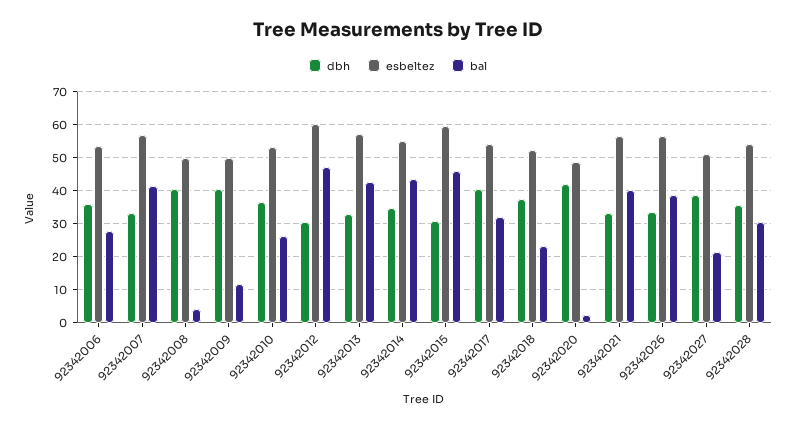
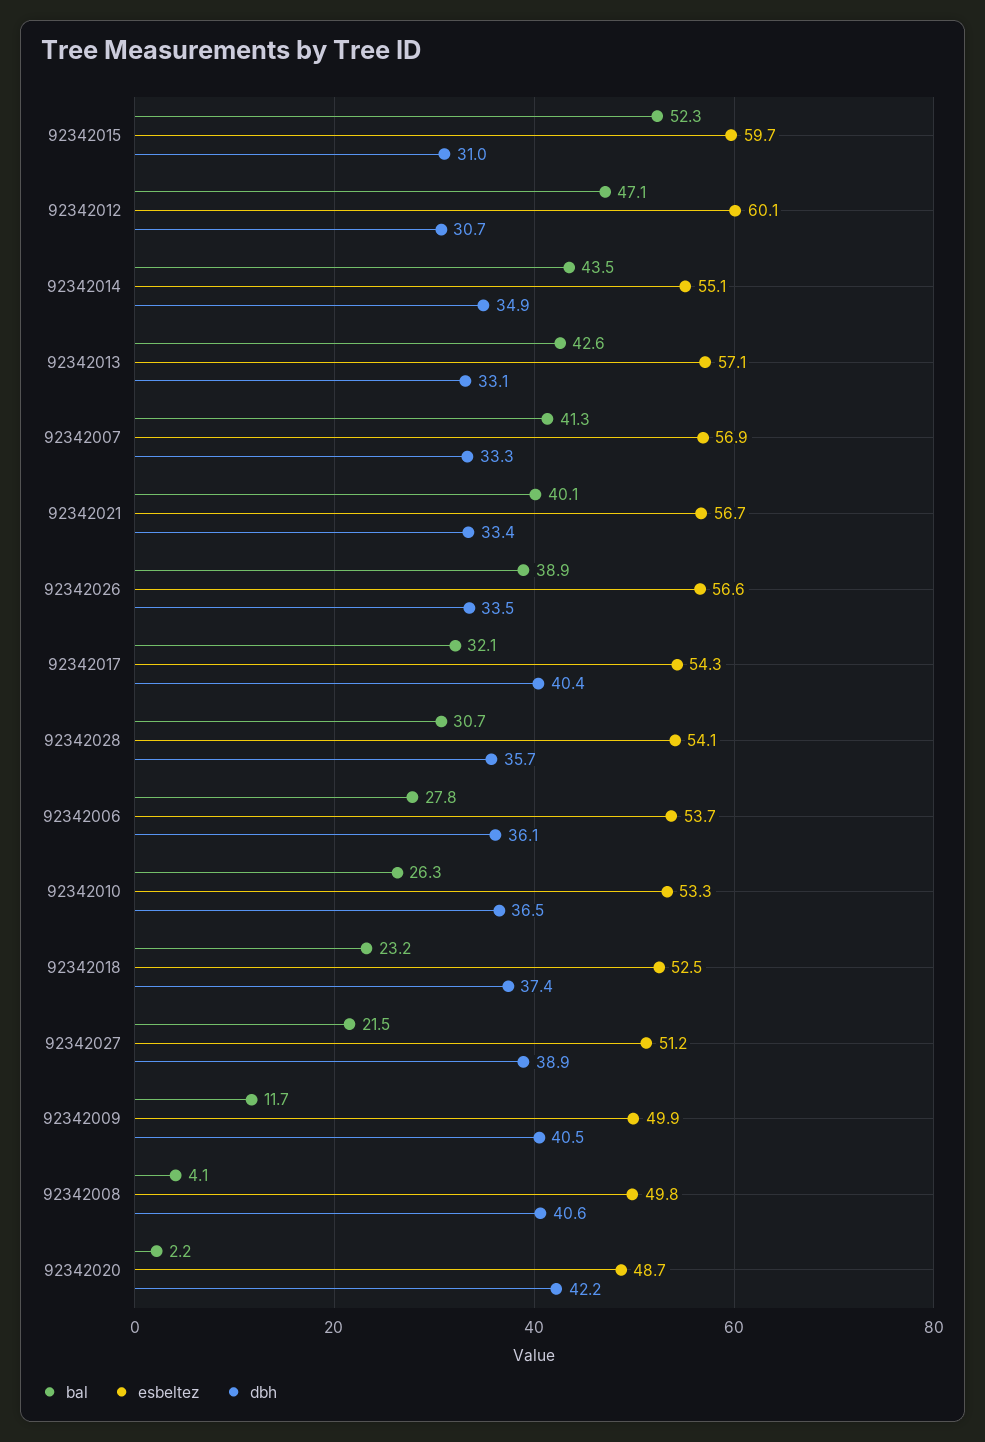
  {
    "dbh": {
      "92342006": 36.1,
      "92342007": 33.3,
      "92342008": 40.6,
      "92342009": 40.5,
      "92342010": 36.5,
      "92342012": 30.7,
      "92342013": 33.1,
      "92342014": 34.9,
      "92342015": 31,
      "92342017": 40.4,
      "92342018": 37.4,
      "92342020": 42.2,
      "92342021": 33.4,
      "92342026": 33.5,
      "92342027": 38.9,
      "92342028": 35.7
    },
    "esbeltez": {
      "92342006": 53.7,
      "92342007": 56.9,
      "92342008": 49.8,
      "92342009": 49.9,
      "92342010": 53.3,
      "92342012": 60.1,
      "92342013": 57.1,
      "92342014": 55.1,
      "92342015": 59.7,
      "92342017": 54.3,
      "92342018": 52.5,
      "92342020": 48.7,
      "92342021": 56.7,
      "92342026": 56.6,
      "92342027": 51.2,
      "92342028": 54.1
    },
    "bal": {
      "92342006": 27.8,
      "92342007": 41.3,
      "92342008": 4.1,
      "92342009": 11.7,
      "92342010": 26.3,
      "92342012": 47.1,
      "92342013": 42.6,
      "92342014": 43.5,
-     "92342015": 46,
+     "92342015": 52.3,
      "92342017": 32.1,
      "92342018": 23.2,
      "92342020": 2.2,
      "92342021": 40.1,
      "92342026": 38.9,
      "92342027": 21.5,
      "92342028": 30.7
    }
  }

